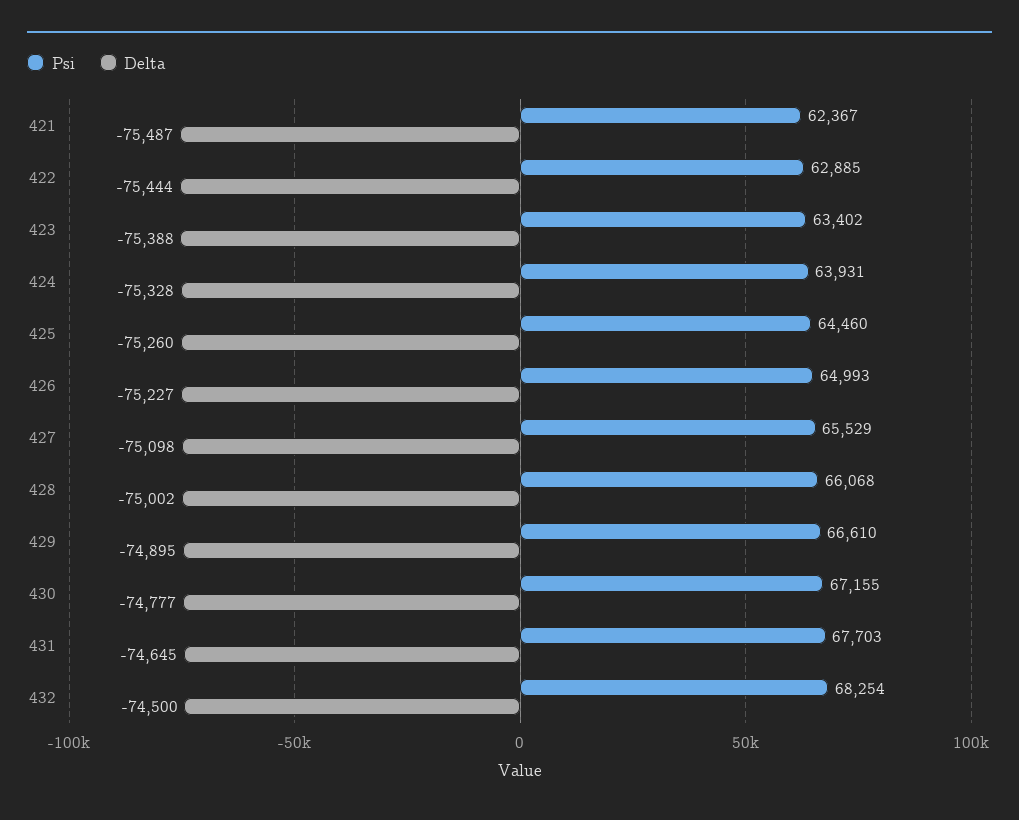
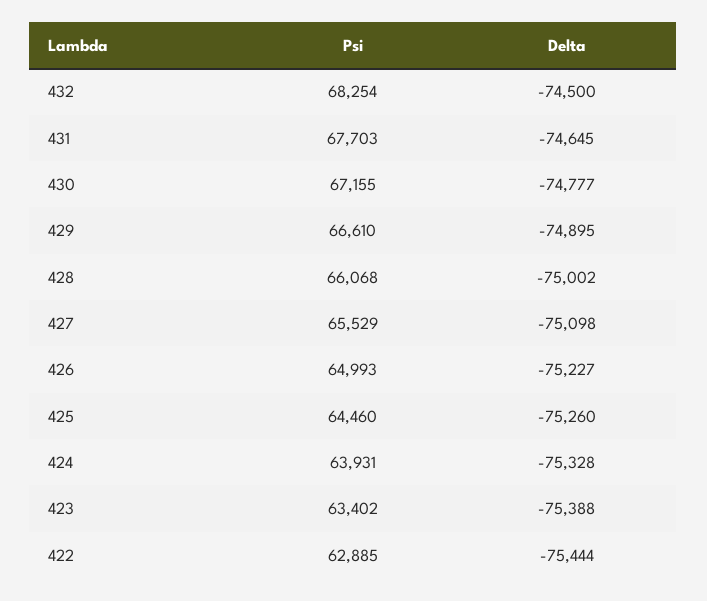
  {
    "Psi": {
-     "421": 62367,
      "422": 62885,
      "423": 63402,
      "424": 63931,
      "425": 64460,
      "426": 64993,
      "427": 65529,
      "428": 66068,
      "429": 66610,
      "430": 67155,
      "431": 67703,
      "432": 68254
    },
    "Delta": {
-     "421": -75487,
      "422": -75444,
      "423": -75388,
      "424": -75328,
      "425": -75260,
      "426": -75227,
      "427": -75098,
      "428": -75002,
      "429": -74895,
      "430": -74777,
      "431": -74645,
      "432": -74500
    }
  }

